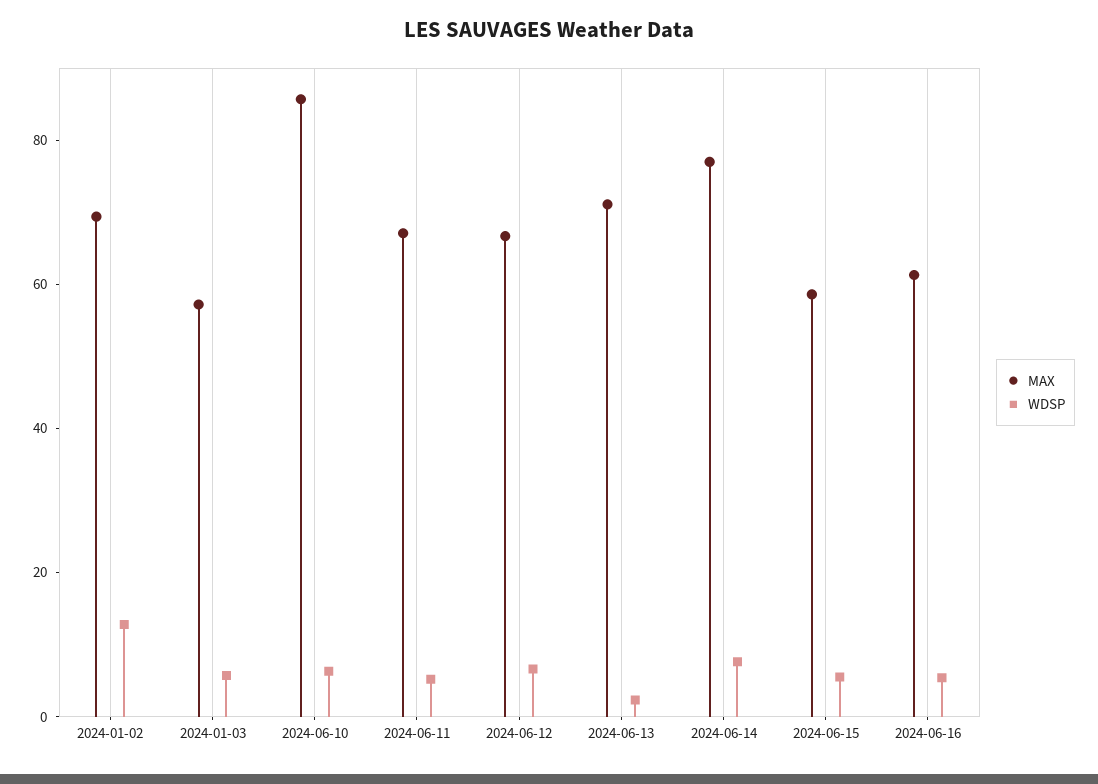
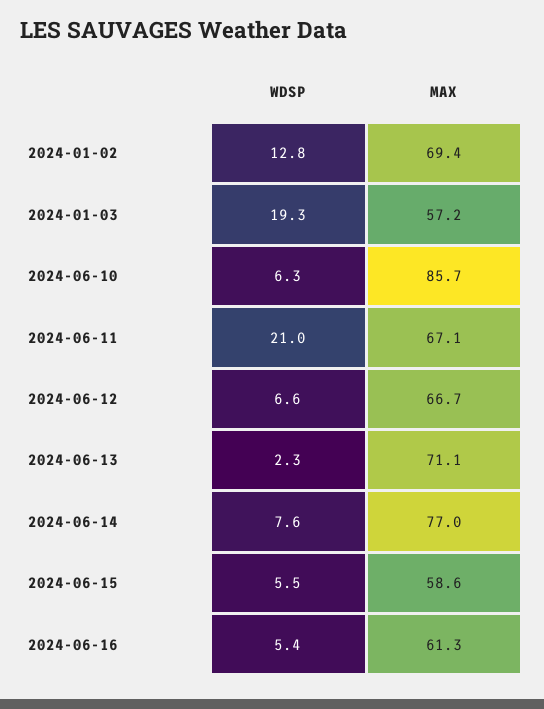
  {
    "MAX": {
      "2024-01-02": 69.4,
      "2024-01-03": 57.2,
      "2024-06-10": 85.7,
      "2024-06-11": 67.1,
      "2024-06-12": 66.7,
      "2024-06-13": 71.1,
      "2024-06-14": 77,
      "2024-06-15": 58.6,
      "2024-06-16": 61.3
    },
    "WDSP": {
      "2024-01-02": 12.8,
-     "2024-01-03": 5,
+     "2024-01-03": 19.3,
      "2024-06-10": 6.3,
-     "2024-06-11": 5,
+     "2024-06-11": 21,
      "2024-06-12": 6.6,
      "2024-06-13": 2.3,
      "2024-06-14": 7.6,
      "2024-06-15": 5.5,
      "2024-06-16": 5.4
    }
  }

